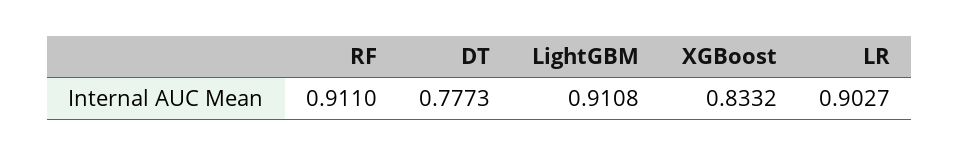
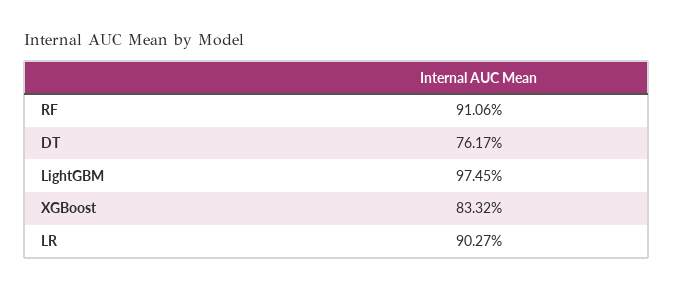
  {
-   "RF": 0.911,
+   "RF": 0.9106,
-   "DT": 0.7773,
+   "DT": 0.7617,
-   "LightGBM": 0.9108,
+   "LightGBM": 0.9745,
    "XGBoost": 0.8332,
    "LR": 0.9027
  }

